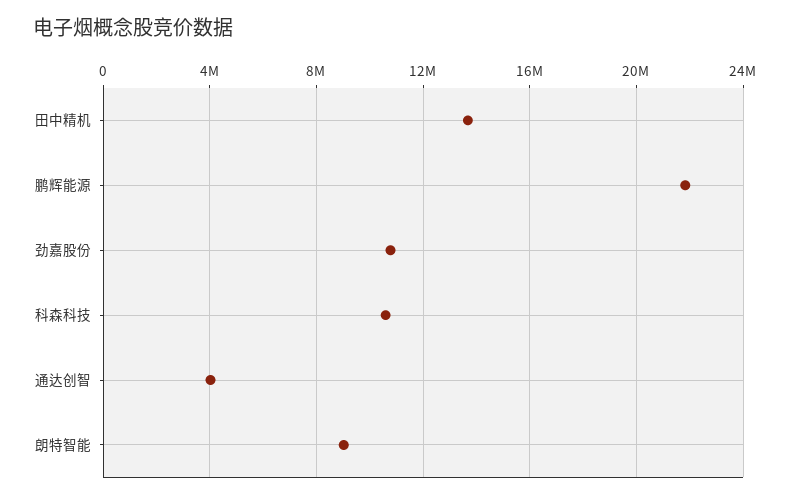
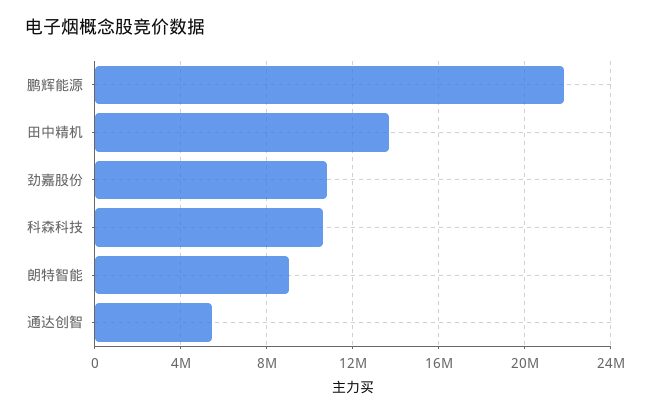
  {
    "田中精机": 13500000,
    "鹏辉能源": 22000000,
    "劲嘉股份": 11000000,
    "科森科技": 10500000,
-   "通达创智": 4000000,
+   "通达创智": 5500000,
    "朗特智能": 9000000
  }

